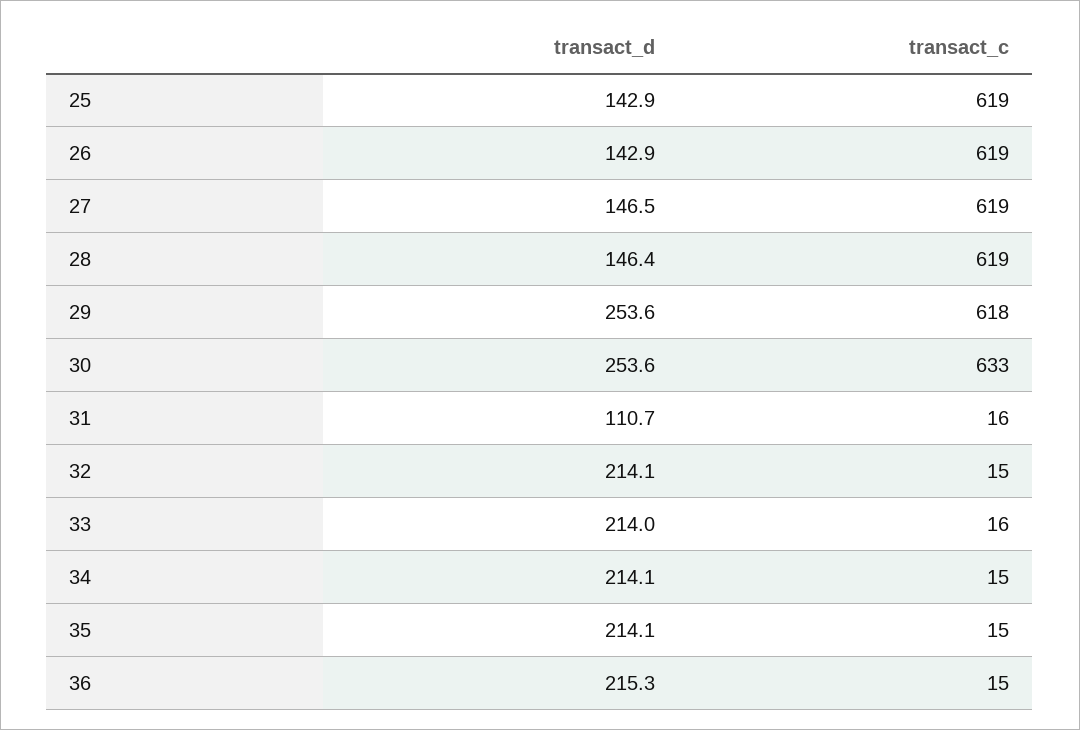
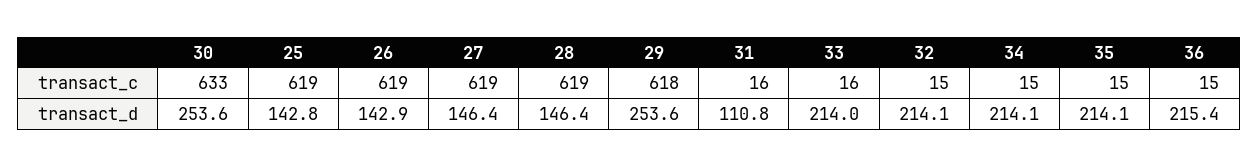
  {
    "transact_d": {
-     "25": 142.9,
+     "25": 142.8,
      "26": 142.9,
-     "27": 146.5,
+     "27": 146.4,
      "28": 146.4,
      "29": 253.6,
      "30": 253.6,
-     "31": 110.7,
+     "31": 110.8,
      "32": 214.1,
      "33": 214,
      "34": 214.1,
      "35": 214.1,
-     "36": 215.3
+     "36": 215.4
    },
    "transact_c": {
      "25": 619,
      "26": 619,
      "27": 619,
      "28": 619,
      "29": 618,
      "30": 633,
      "31": 16,
      "32": 15,
      "33": 16,
      "34": 15,
      "35": 15,
      "36": 15
    }
  }

